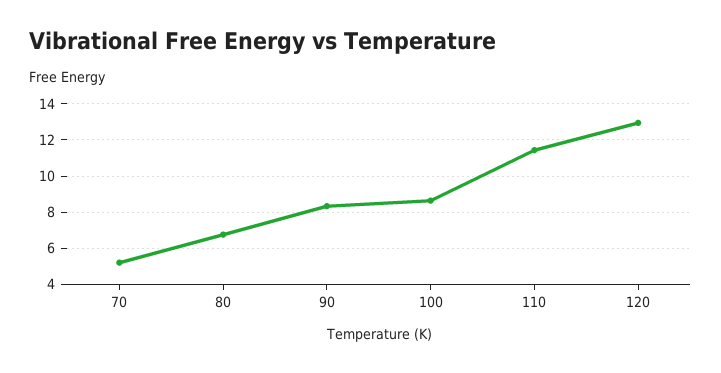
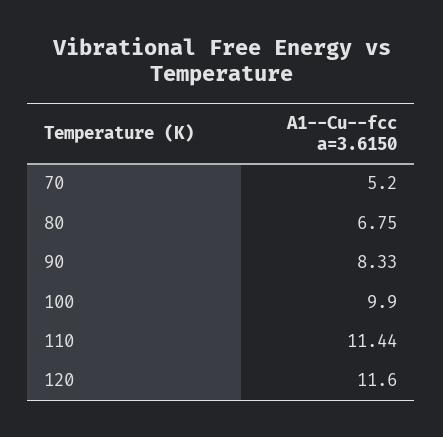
  {
    "70": 5.2,
    "80": 6.75,
    "90": 8.33,
-   "100": 8.5,
+   "100": 9.9,
    "110": 11.44,
-   "120": 13
+   "120": 11.6
  }

